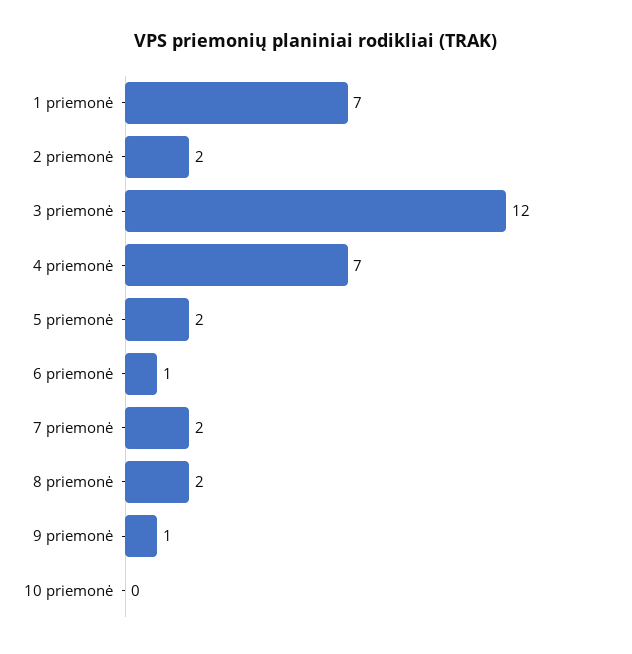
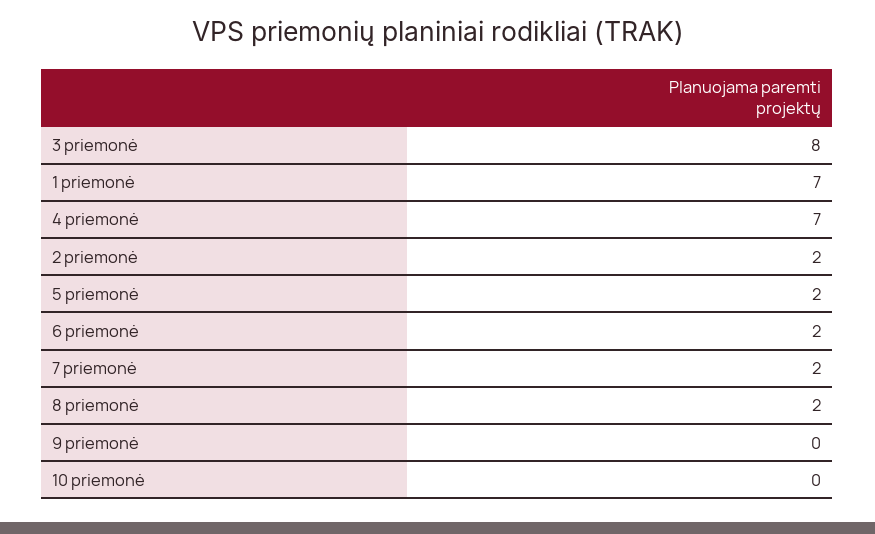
  {
    "1 priemonė": 7,
    "2 priemonė": 2,
-   "3 priemonė": 12,
+   "3 priemonė": 8,
    "4 priemonė": 7,
    "5 priemonė": 2,
-   "6 priemonė": 1,
+   "6 priemonė": 2,
    "7 priemonė": 2,
    "8 priemonė": 2,
-   "9 priemonė": 1,
+   "9 priemonė": 0,
    "10 priemonė": 0
  }

